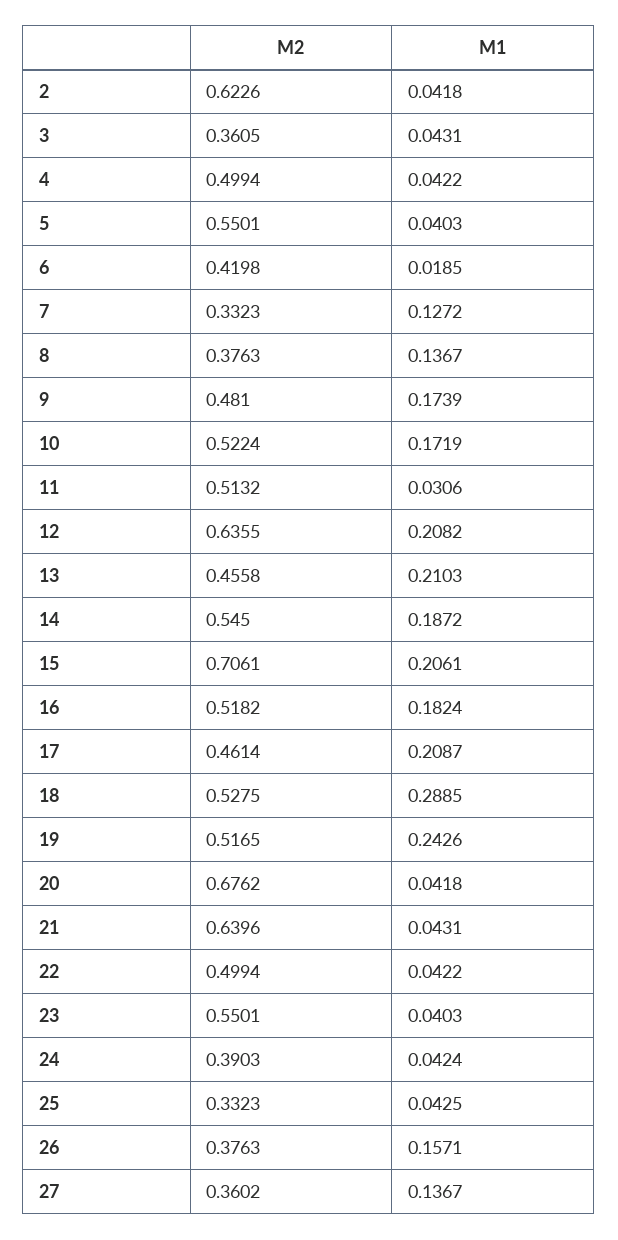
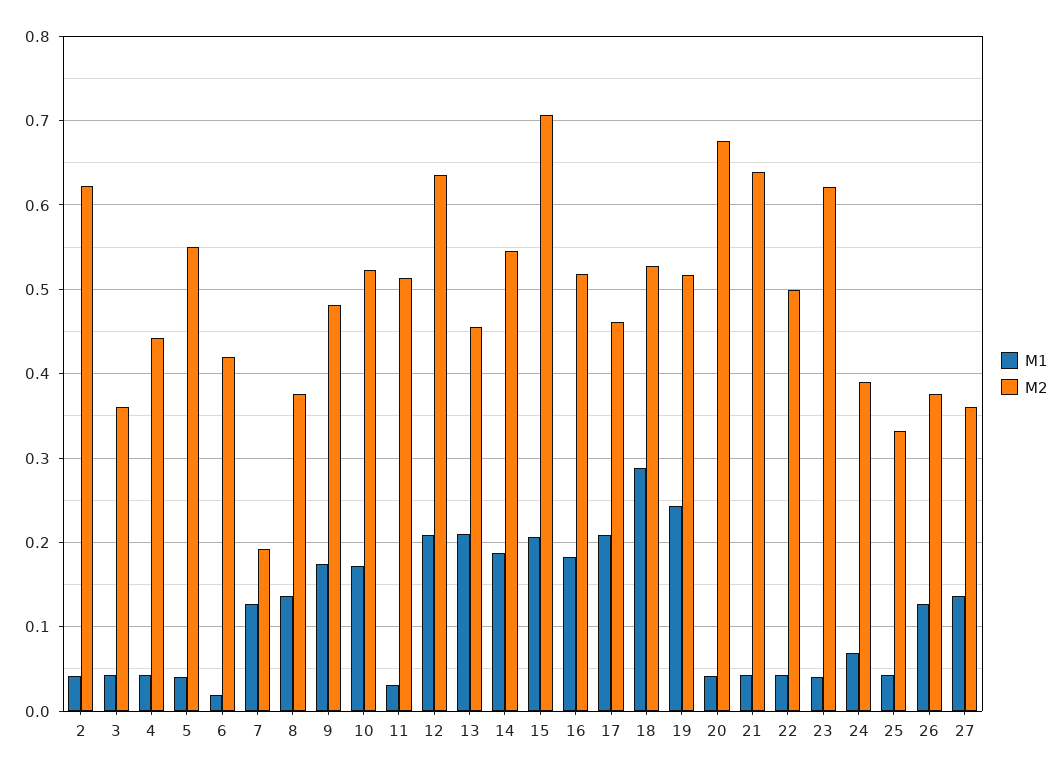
  {
    "M2": {
      "2": 0.6226,
      "3": 0.3605,
-     "4": 0.4994,
+     "4": 0.44,
      "5": 0.5501,
      "6": 0.4198,
-     "7": 0.3323,
+     "7": 0.19,
      "8": 0.3763,
      "9": 0.481,
      "10": 0.5224,
      "11": 0.5132,
      "12": 0.6355,
      "13": 0.4558,
      "14": 0.545,
      "15": 0.7061,
      "16": 0.5182,
      "17": 0.4614,
      "18": 0.5275,
      "19": 0.5165,
      "20": 0.6762,
      "21": 0.6396,
      "22": 0.4994,
-     "23": 0.5501,
+     "23": 0.62,
      "24": 0.3903,
      "25": 0.3323,
      "26": 0.3763,
      "27": 0.3602
    },
    "M1": {
      "2": 0.0418,
      "3": 0.0431,
      "4": 0.0422,
      "5": 0.0403,
      "6": 0.0185,
      "7": 0.1272,
      "8": 0.1367,
      "9": 0.1739,
      "10": 0.1719,
      "11": 0.0306,
      "12": 0.2082,
      "13": 0.2103,
      "14": 0.1872,
      "15": 0.2061,
      "16": 0.1824,
      "17": 0.2087,
      "18": 0.2885,
      "19": 0.2426,
      "20": 0.0418,
      "21": 0.0431,
      "22": 0.0422,
      "23": 0.0403,
-     "24": 0.0424,
+     "24": 0.07,
      "25": 0.0425,
-     "26": 0.1571,
+     "26": 0.13,
      "27": 0.1367
    }
  }

